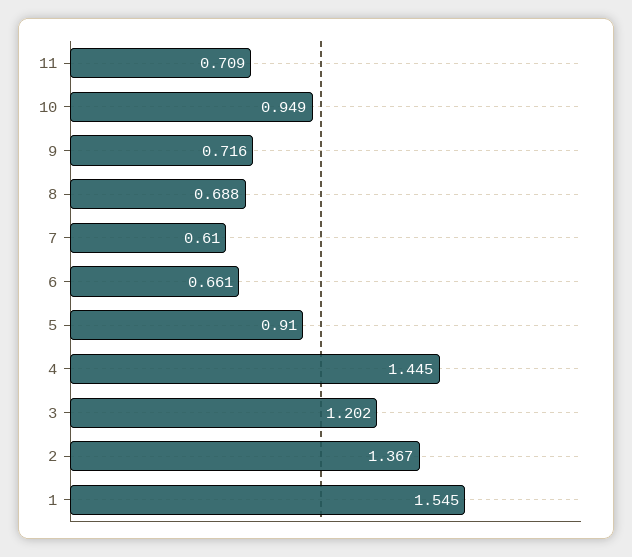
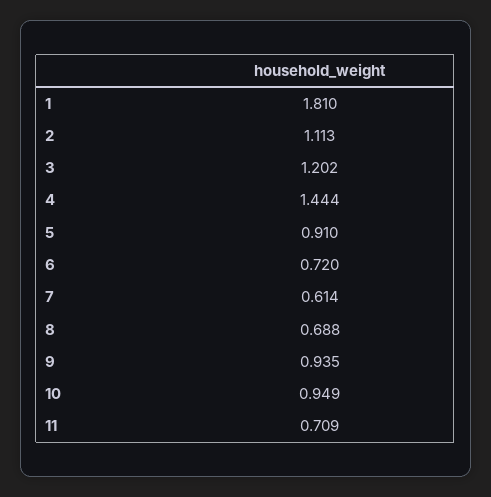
  {
    "11": 0.709,
    "10": 0.949,
-   "9": 0.716,
+   "9": 0.935,
    "8": 0.688,
-   "7": 0.61,
+   "7": 0.614,
-   "6": 0.661,
+   "6": 0.72,
    "5": 0.91,
-   "4": 1.445,
+   "4": 1.444,
    "3": 1.202,
-   "2": 1.367,
+   "2": 1.113,
-   "1": 1.545
+   "1": 1.81
  }

